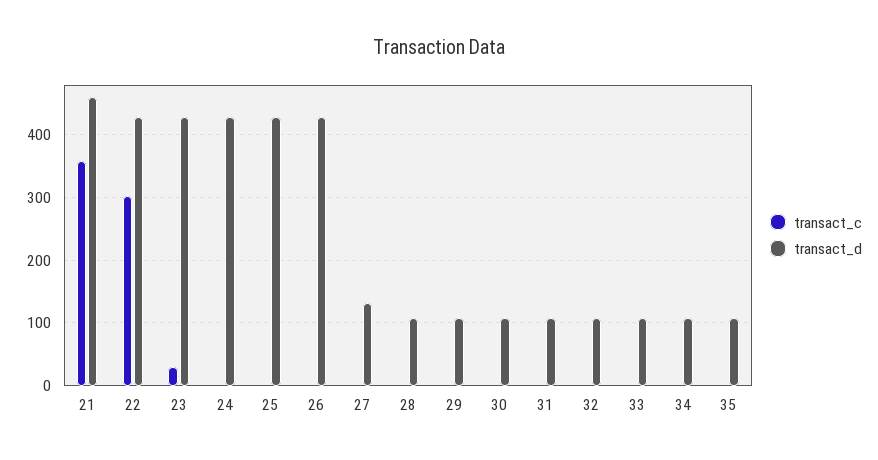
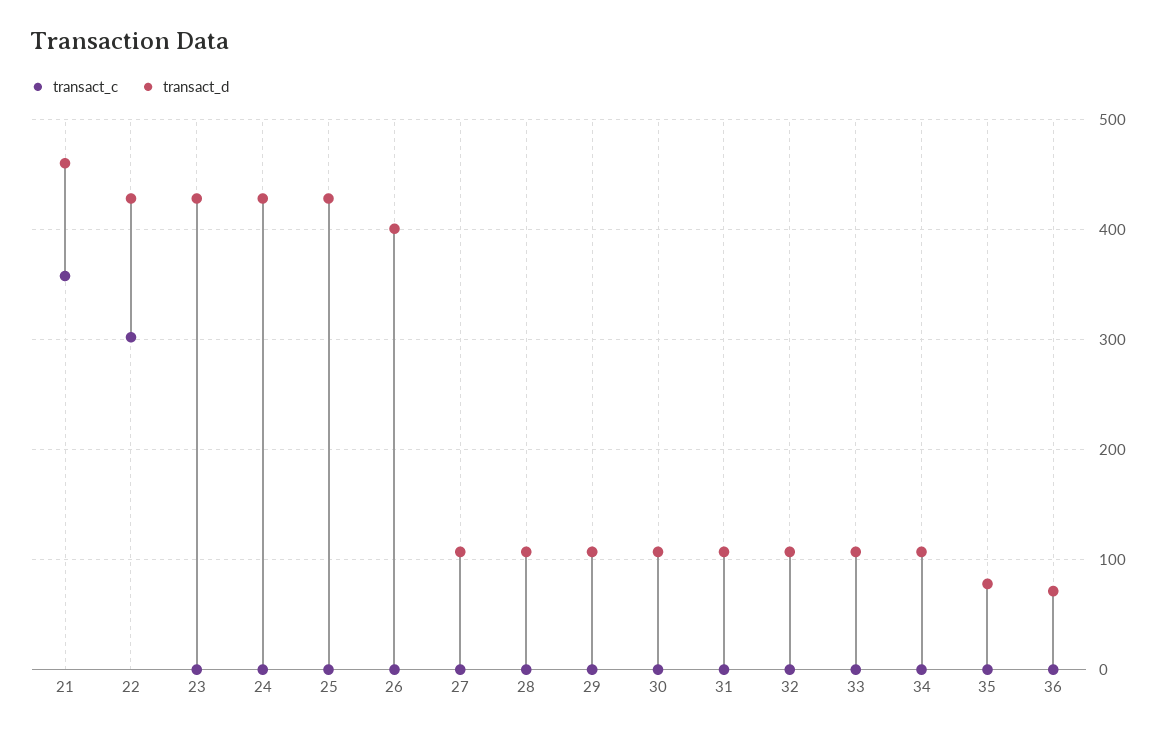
  {
    "transact_c": {
      "21": 360,
      "22": 300,
-     "23": 30,
+     "23": 0,
      "24": 0,
      "25": 0,
      "26": 0,
      "27": 0,
      "28": 0,
      "29": 0,
      "30": 0,
      "31": 0,
      "32": 0,
      "33": 0,
      "34": 0,
-     "35": 0
+     "35": 0,
+     "36": 0
    },
    "transact_d": {
      "21": 460,
      "22": 430,
      "23": 430,
      "24": 430,
      "25": 430,
-     "26": 430,
+     "26": 400,
-     "27": 130,
+     "27": 110,
      "28": 110,
      "29": 110,
      "30": 110,
      "31": 110,
      "32": 110,
      "33": 110,
      "34": 110,
-     "35": 110
+     "35": 80,
+     "36": 70
    }
  }

